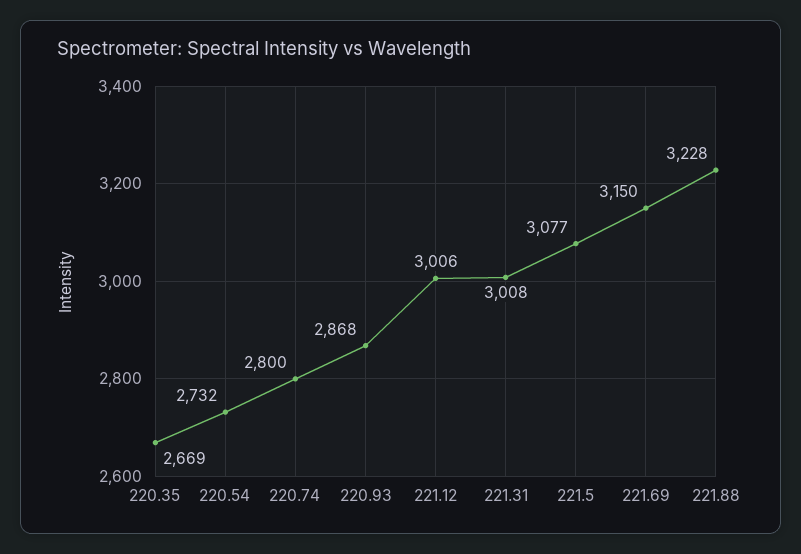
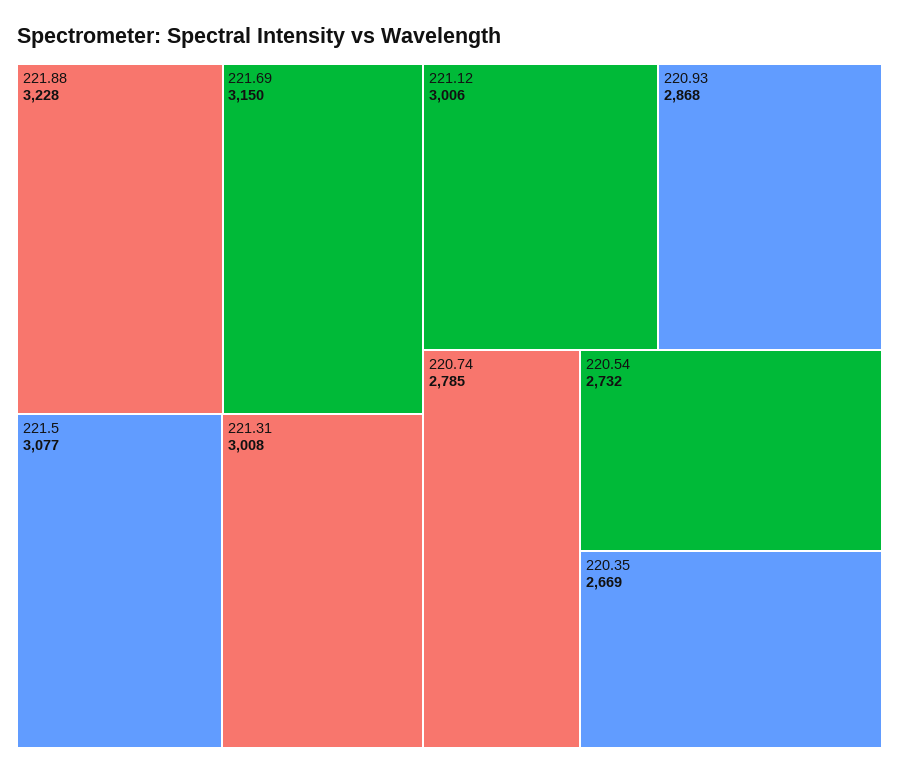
  {
    "220.35": 2669,
    "220.54": 2732,
-   "220.74": 2800,
+   "220.74": 2785,
    "220.93": 2868,
    "221.12": 3006,
    "221.31": 3008,
    "221.5": 3077,
    "221.69": 3150,
    "221.88": 3228
  }

